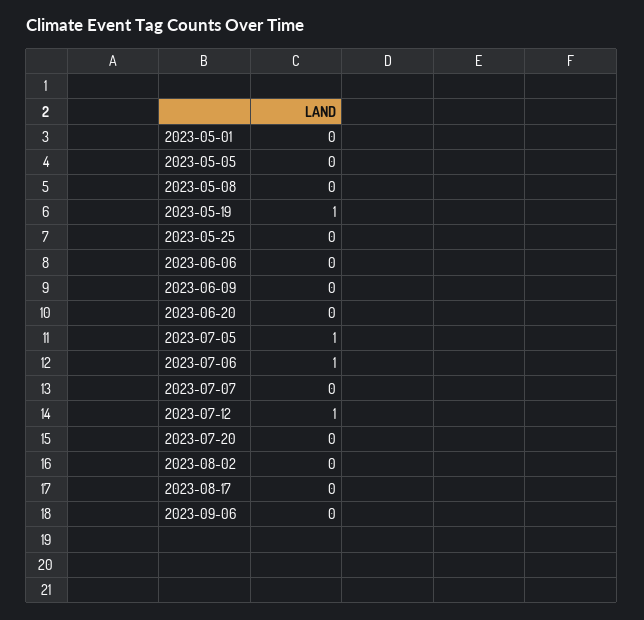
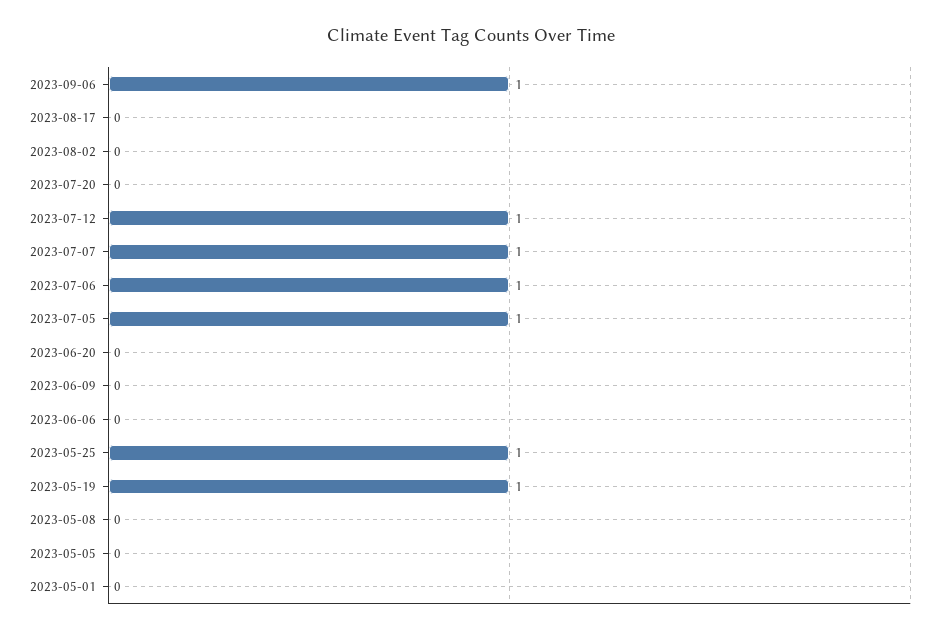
  {
    "2023-05-01": 0,
    "2023-05-05": 0,
    "2023-05-08": 0,
    "2023-05-19": 1,
-   "2023-05-25": 0,
+   "2023-05-25": 1,
    "2023-06-06": 0,
    "2023-06-09": 0,
    "2023-06-20": 0,
    "2023-07-05": 1,
    "2023-07-06": 1,
-   "2023-07-07": 0,
+   "2023-07-07": 1,
    "2023-07-12": 1,
    "2023-07-20": 0,
    "2023-08-02": 0,
    "2023-08-17": 0,
-   "2023-09-06": 0
+   "2023-09-06": 1
  }

